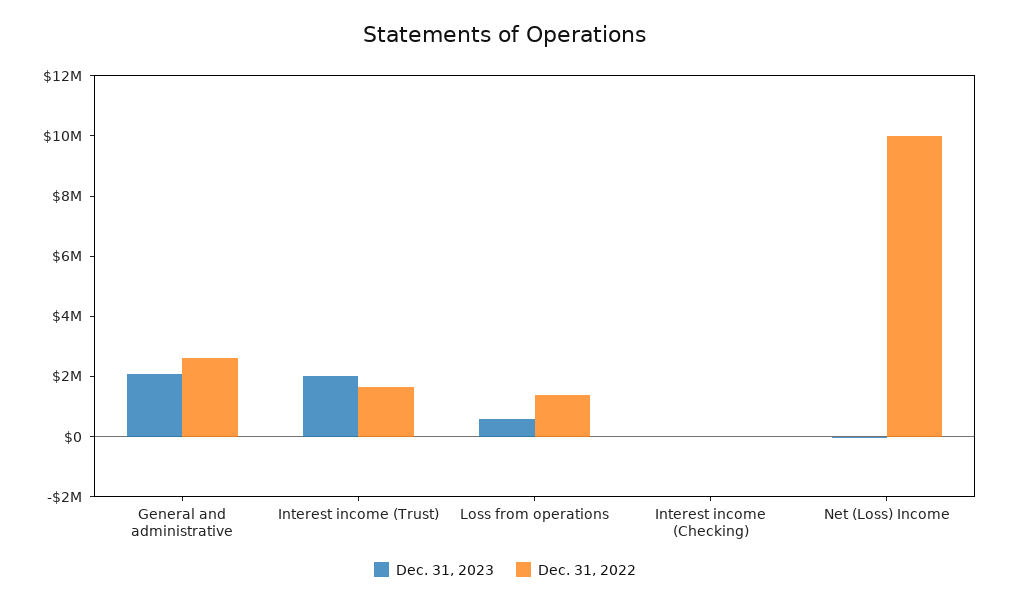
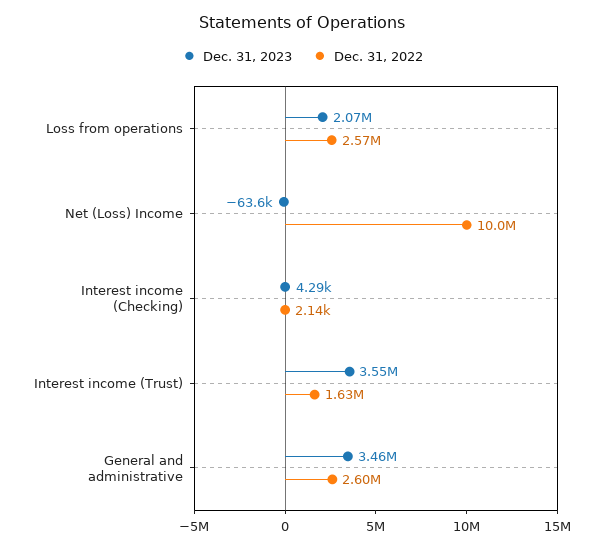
  {
    "Dec. 31, 2023": {
-     "General and administrative": 2000000,
+     "General and administrative": 3460000,
-     "Interest income (Trust)": 2000000,
+     "Interest income (Trust)": 3550000,
-     "Loss from operations": 500000,
+     "Loss from operations": 2070000,
      "Interest income (Checking)": 4290,
      "Net (Loss) Income": -63600
    },
    "Dec. 31, 2022": {
      "General and administrative": 2600000,
      "Interest income (Trust)": 1630000,
-     "Loss from operations": 1500000,
+     "Loss from operations": 2570000,
      "Interest income (Checking)": 2140,
      "Net (Loss) Income": 10000000
    }
  }

